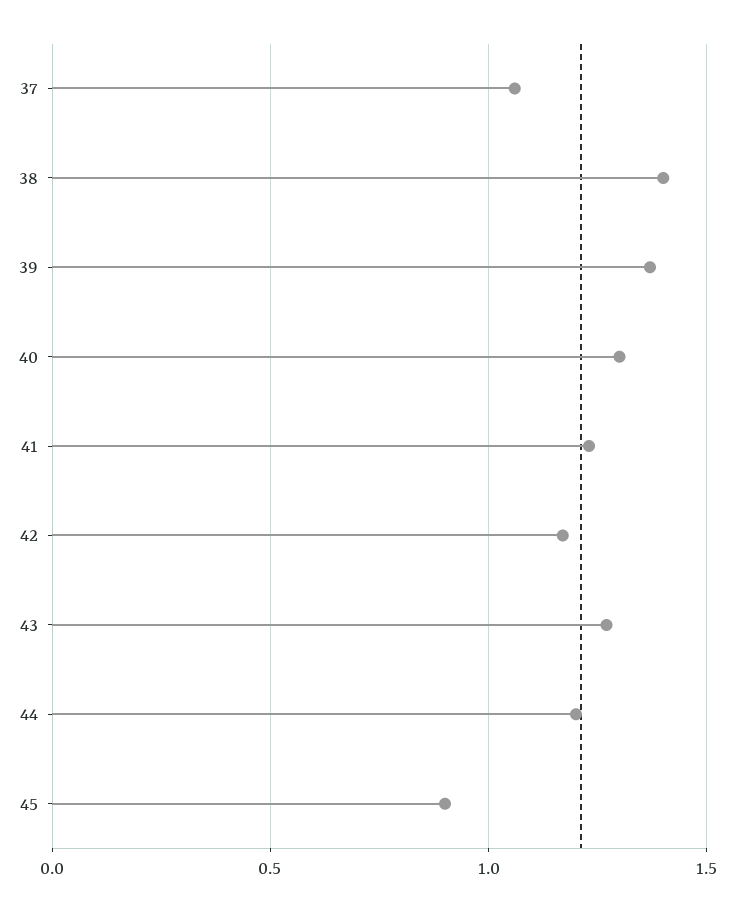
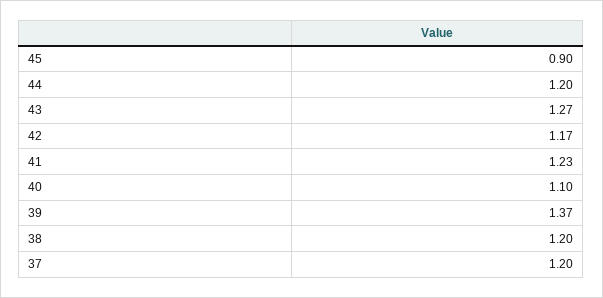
  {
-   "37": 1.05,
+   "37": 1.2,
-   "38": 1.4,
+   "38": 1.2,
    "39": 1.37,
-   "40": 1.3,
+   "40": 1.1,
    "41": 1.23,
    "42": 1.17,
    "43": 1.27,
    "44": 1.2,
    "45": 0.9
  }

